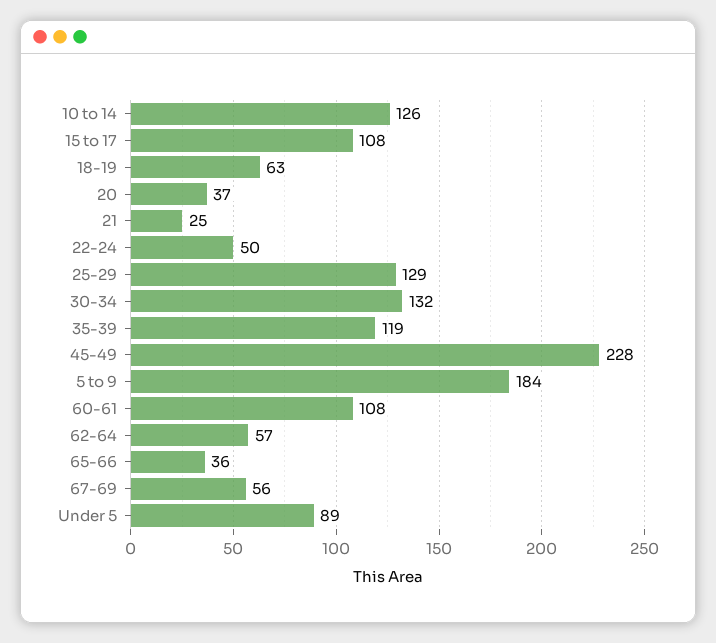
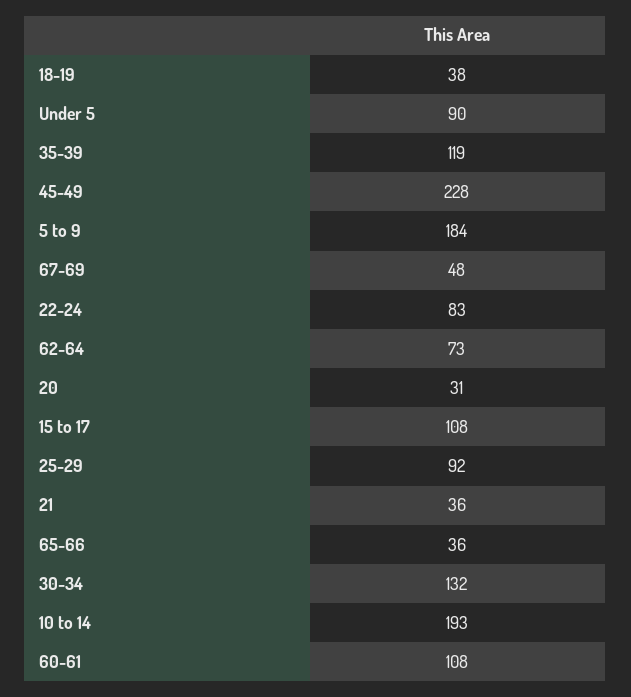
  {
-   "10 to 14": 126,
+   "10 to 14": 193,
    "15 to 17": 108,
-   "18-19": 63,
+   "18-19": 38,
-   "20": 37,
+   "20": 31,
-   "21": 25,
+   "21": 36,
-   "22-24": 50,
+   "22-24": 83,
-   "25-29": 129,
+   "25-29": 92,
    "30-34": 132,
    "35-39": 119,
    "45-49": 228,
    "5 to 9": 184,
    "60-61": 108,
-   "62-64": 57,
+   "62-64": 73,
    "65-66": 36,
-   "67-69": 56,
+   "67-69": 48,
-   "Under 5": 89
+   "Under 5": 90
  }

